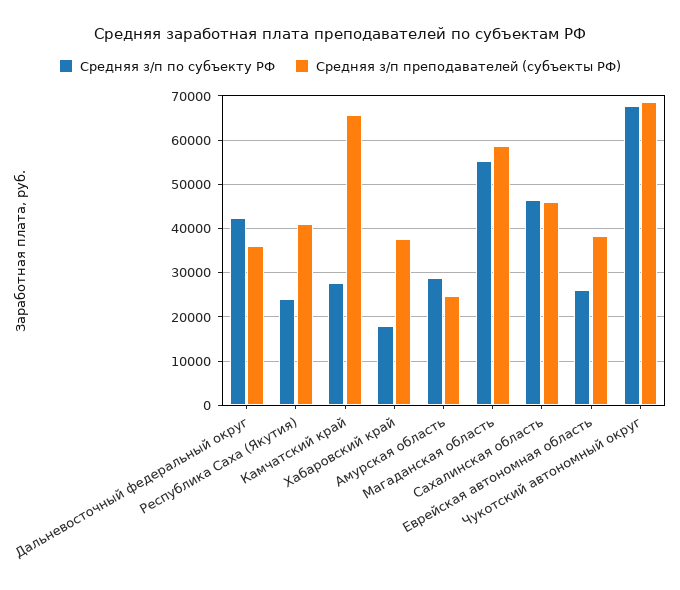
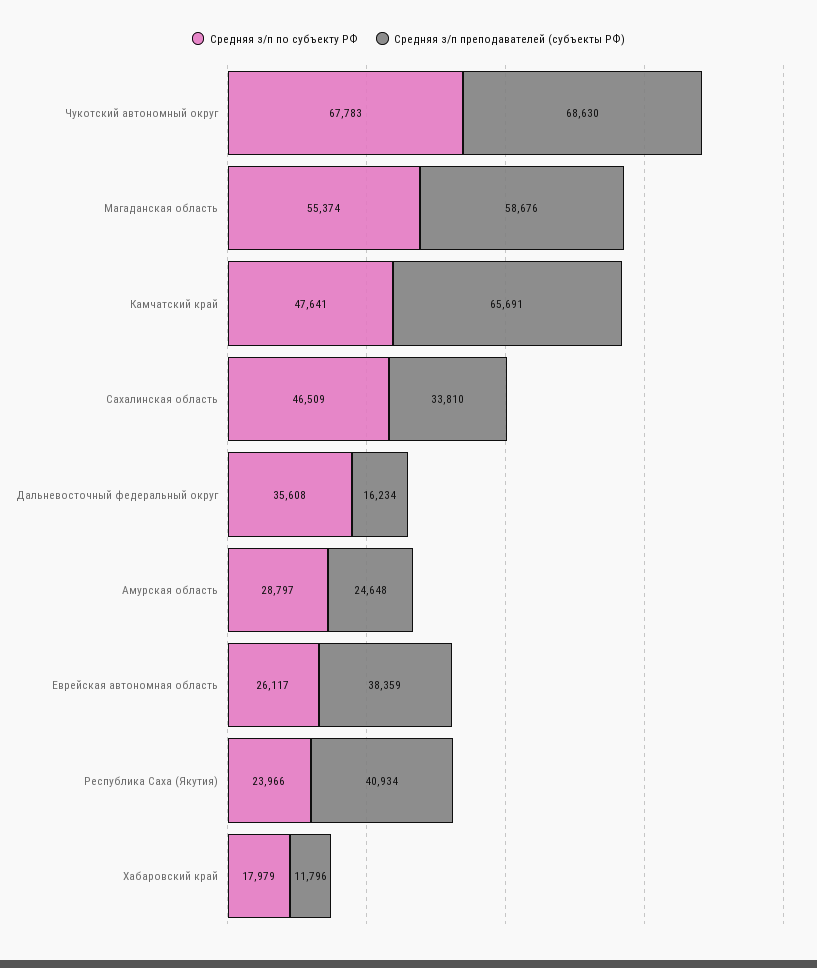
  {
    "Средняя з/п по субъекту РФ": {
-     "Дальневосточный федеральный округ": 42000,
+     "Дальневосточный федеральный округ": 35608,
      "Республика Саха (Якутия)": 23966,
-     "Камчатский край": 28000,
+     "Камчатский край": 47641,
      "Хабаровский край": 17979,
      "Амурская область": 28797,
      "Магаданская область": 55374,
      "Сахалинская область": 46509,
      "Еврейская автономная область": 26117,
      "Чукотский автономный округ": 67783
    },
    "Средняя з/п преподавателей (субъекты РФ)": {
-     "Дальневосточный федеральный округ": 36000,
+     "Дальневосточный федеральный округ": 16234,
      "Республика Саха (Якутия)": 40934,
      "Камчатский край": 65691,
-     "Хабаровский край": 38000,
+     "Хабаровский край": 11796,
      "Амурская область": 24648,
      "Магаданская область": 58676,
-     "Сахалинская область": 46000,
+     "Сахалинская область": 33810,
      "Еврейская автономная область": 38359,
      "Чукотский автономный округ": 68630
    }
  }

